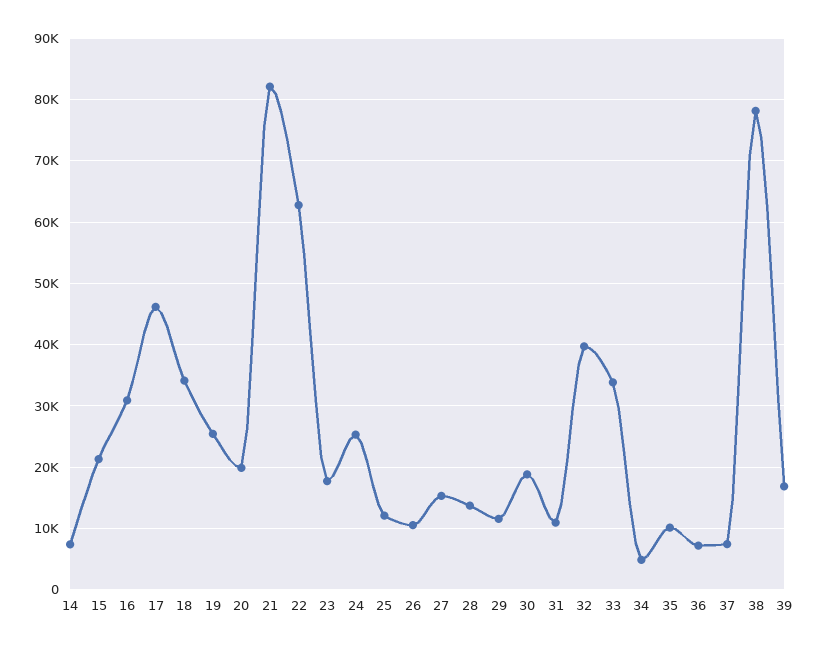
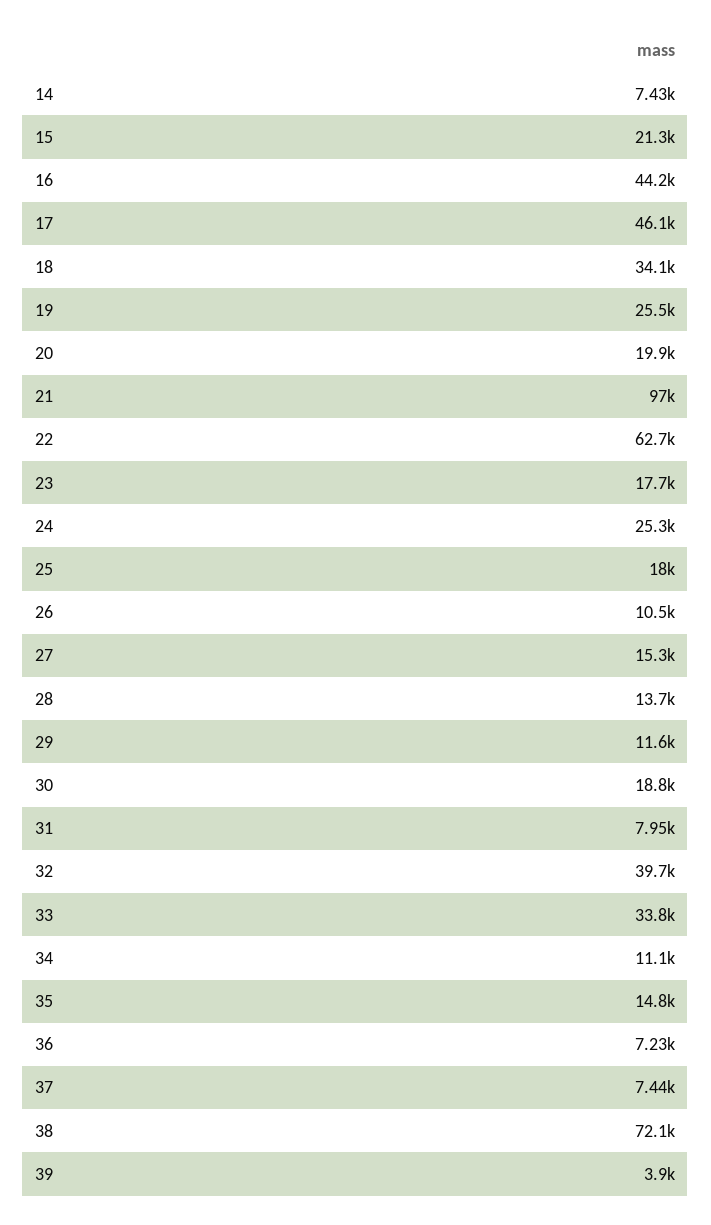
  {
    "14": 7430,
    "15": 21300,
-   "16": 31000,
+   "16": 44200,
    "17": 46100,
    "18": 34100,
    "19": 25500,
    "20": 19900,
-   "21": 82000,
+   "21": 97000,
    "22": 62700,
    "23": 17700,
    "24": 25300,
-   "25": 12000,
+   "25": 18000,
    "26": 10500,
    "27": 15300,
    "28": 13700,
    "29": 11600,
    "30": 18800,
-   "31": 11000,
+   "31": 7950,
    "32": 39700,
    "33": 33800,
-   "34": 5000,
+   "34": 11100,
-   "35": 10000,
+   "35": 14800,
    "36": 7230,
    "37": 7440,
-   "38": 78000,
+   "38": 72100,
-   "39": 17000
+   "39": 3900
  }

